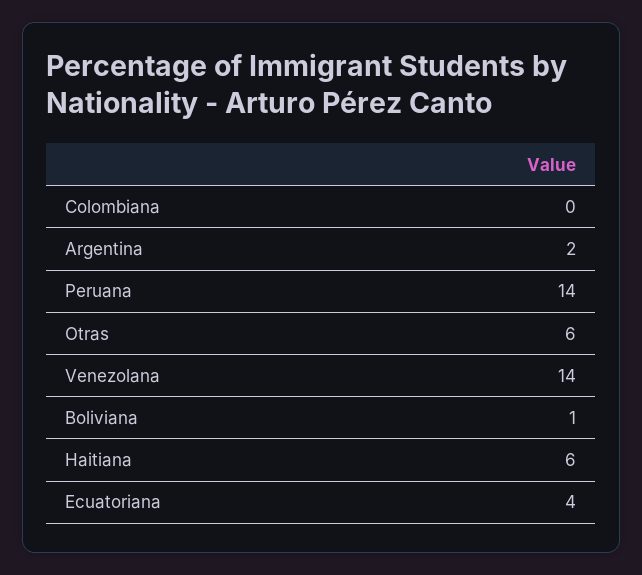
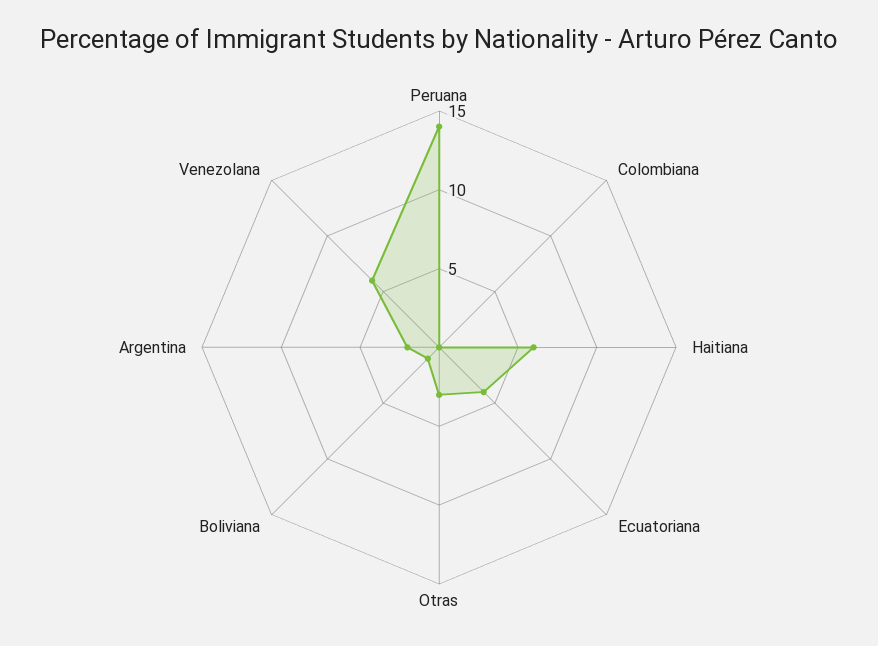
  {
    "Colombiana": 0,
    "Argentina": 2,
    "Peruana": 14,
-   "Otras": 6,
+   "Otras": 3,
-   "Venezolana": 14,
+   "Venezolana": 6,
    "Boliviana": 1,
    "Haitiana": 6,
    "Ecuatoriana": 4
  }

